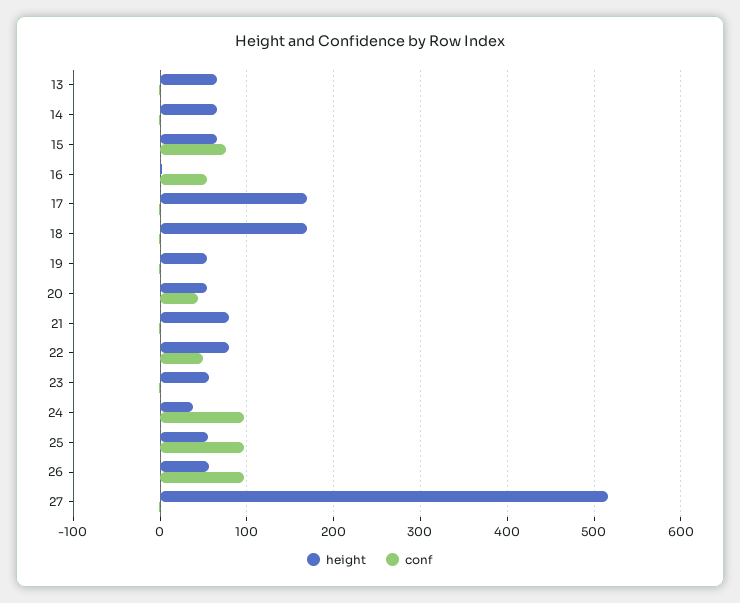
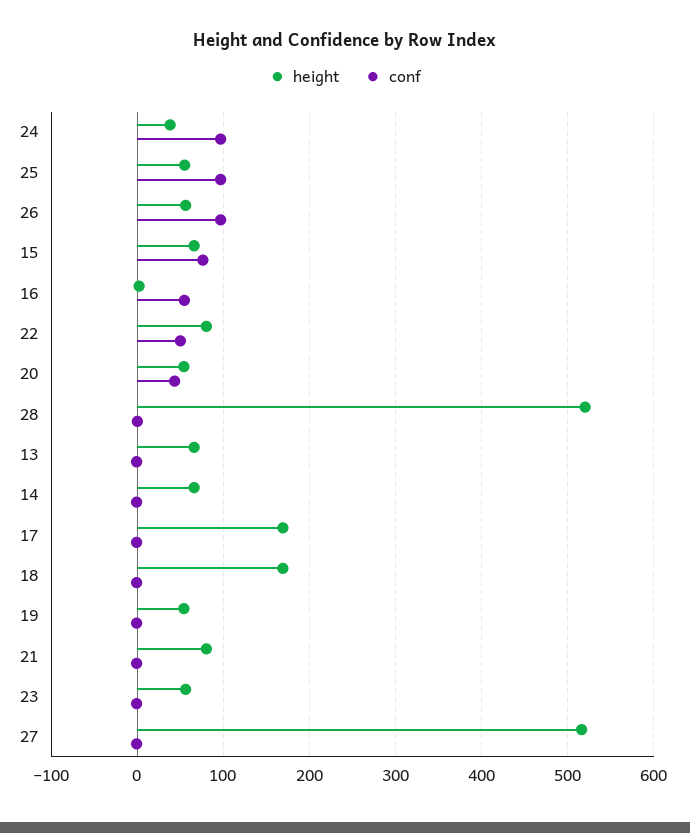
  {
    "height": {
      "13": 70,
      "14": 70,
      "15": 70,
      "16": 0,
      "17": 170,
      "18": 170,
      "19": 50,
      "20": 50,
      "21": 80,
      "22": 80,
      "23": 60,
      "24": 40,
      "25": 60,
      "26": 60,
-     "27": 520
+     "27": 520,
+     "28": 520
    },
    "conf": {
      "13": 0,
      "14": 0,
      "15": 80,
      "16": 50,
      "17": 0,
      "18": 0,
      "19": 0,
      "20": 40,
      "21": 0,
      "22": 50,
      "23": 0,
      "24": 100,
      "25": 100,
      "26": 100,
-     "27": 0
+     "27": 0,
+     "28": 0
    }
  }

